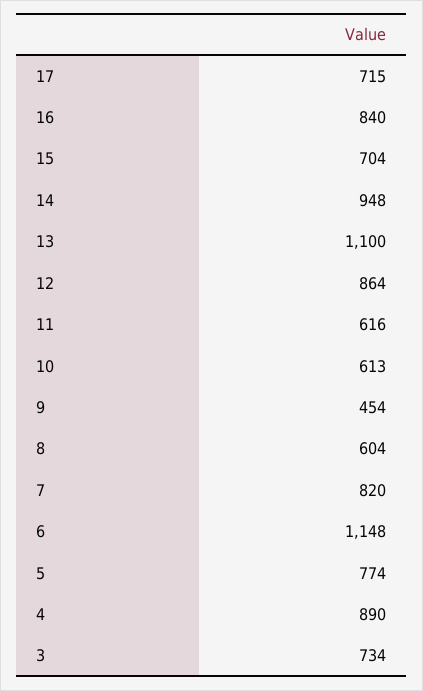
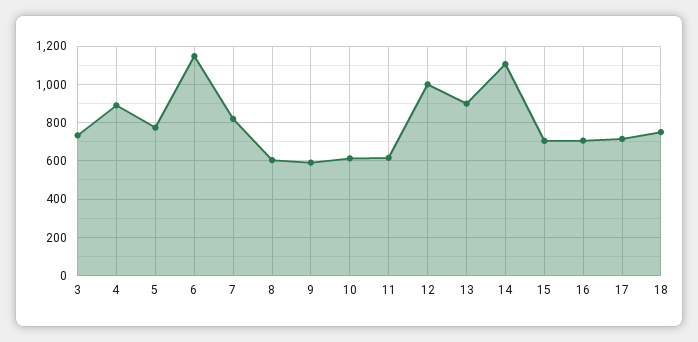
  {
    "17": 715,
-   "16": 840,
+   "16": 700,
    "15": 704,
-   "14": 948,
+   "14": 1100,
-   "13": 1100,
+   "13": 900,
-   "12": 864,
+   "12": 1000,
    "11": 616,
    "10": 613,
-   "9": 454,
+   "9": 600,
    "8": 604,
    "7": 820,
    "6": 1148,
    "5": 774,
    "4": 890,
-   "3": 734
+   "3": 734,
+   "18": 750
  }

